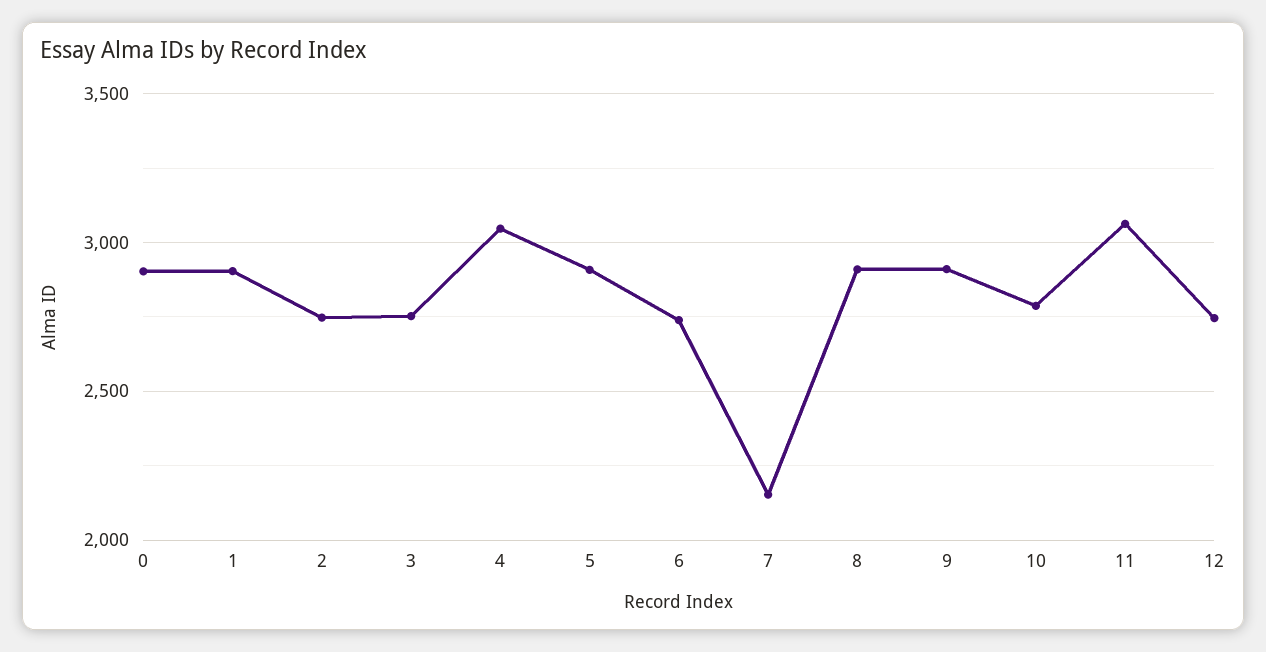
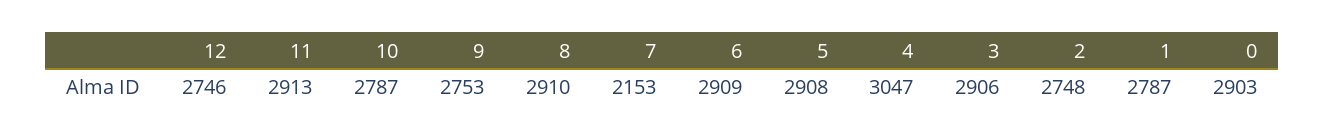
  {
    "0": 2903,
-   "1": 2900,
+   "1": 2787,
    "2": 2748,
-   "3": 2750,
+   "3": 2906,
    "4": 3047,
    "5": 2908,
-   "6": 2750,
+   "6": 2909,
    "7": 2153,
    "8": 2910,
-   "9": 2900,
+   "9": 2753,
    "10": 2787,
-   "11": 3050,
+   "11": 2913,
    "12": 2746
  }

